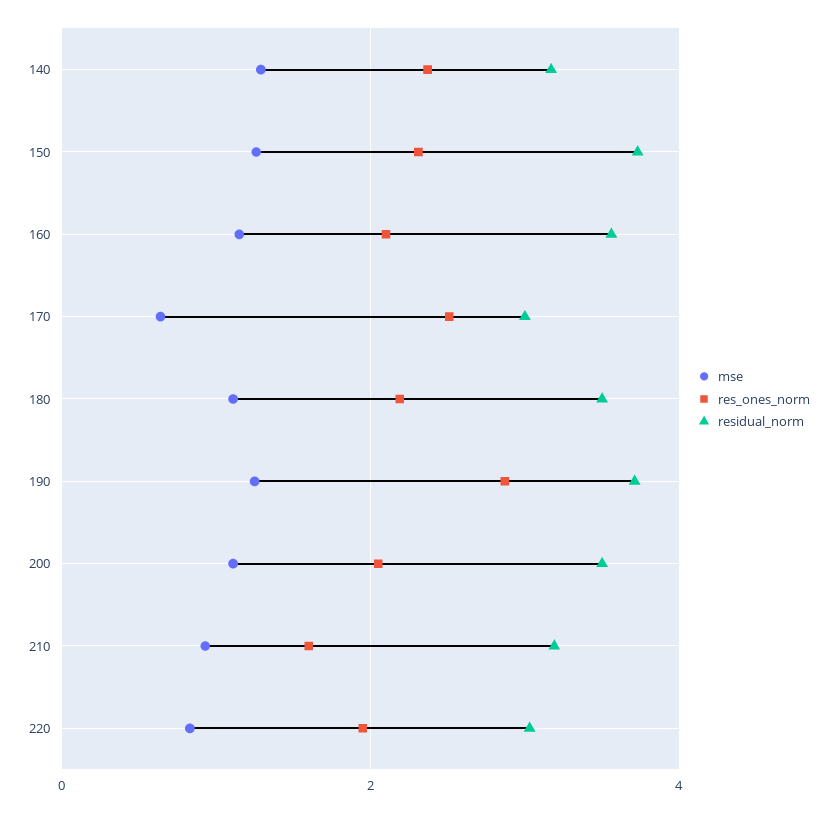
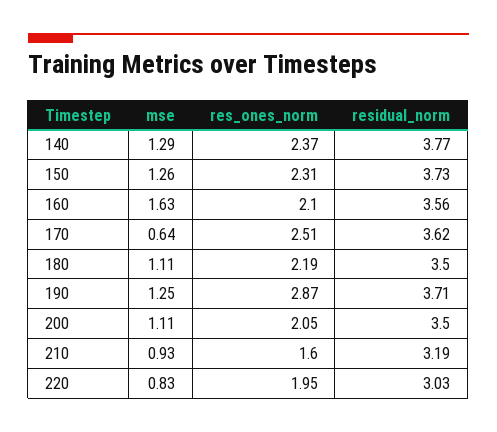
  {
    "mse": {
      "140": 1.29,
      "150": 1.26,
-     "160": 1.2,
+     "160": 1.63,
      "170": 0.64,
      "180": 1.11,
      "190": 1.25,
      "200": 1.11,
      "210": 0.93,
      "220": 0.83
    },
    "res_ones_norm": {
      "140": 2.37,
      "150": 2.31,
      "160": 2.1,
      "170": 2.51,
      "180": 2.19,
      "190": 2.87,
      "200": 2.05,
      "210": 1.6,
      "220": 1.95
    },
    "residual_norm": {
-     "140": 3.2,
+     "140": 3.77,
      "150": 3.73,
      "160": 3.56,
-     "170": 3,
+     "170": 3.62,
      "180": 3.5,
      "190": 3.71,
      "200": 3.5,
      "210": 3.19,
      "220": 3.03
    }
  }

